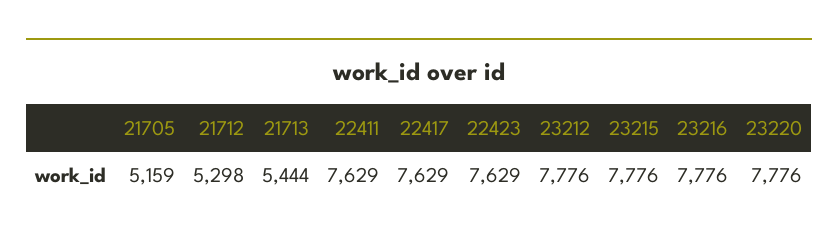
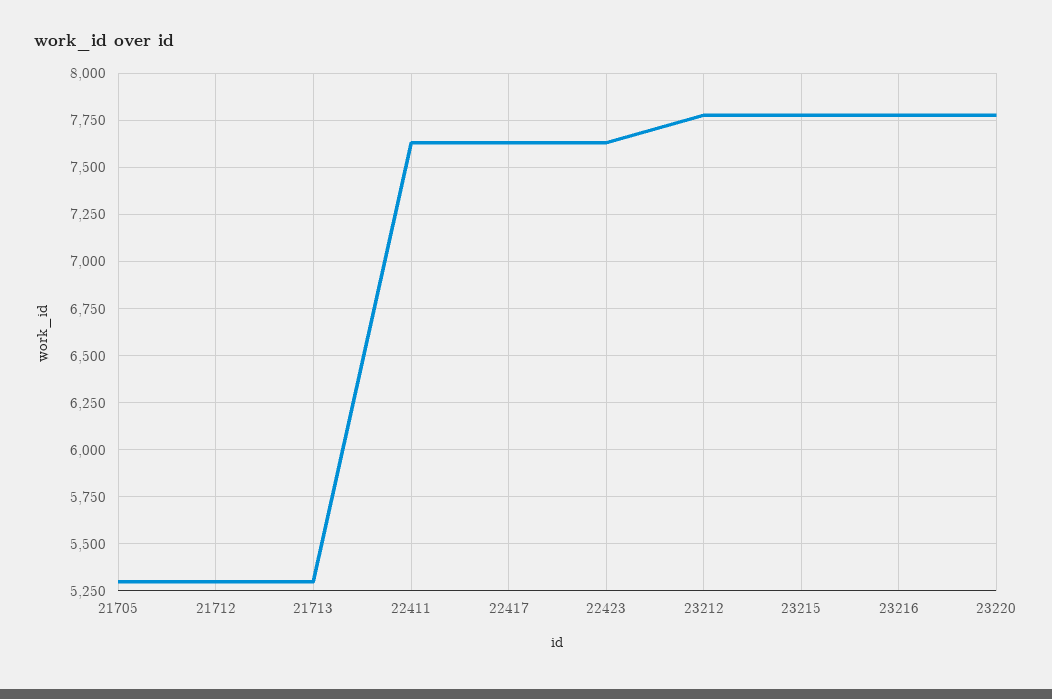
  {
-   "21705": 5159,
+   "21705": 5300,
    "21712": 5298,
-   "21713": 5444,
+   "21713": 5300,
    "22411": 7629,
    "22417": 7629,
    "22423": 7629,
    "23212": 7776,
    "23215": 7776,
    "23216": 7776,
    "23220": 7776
  }

